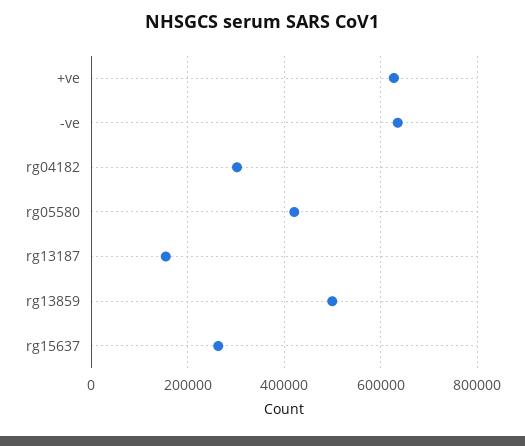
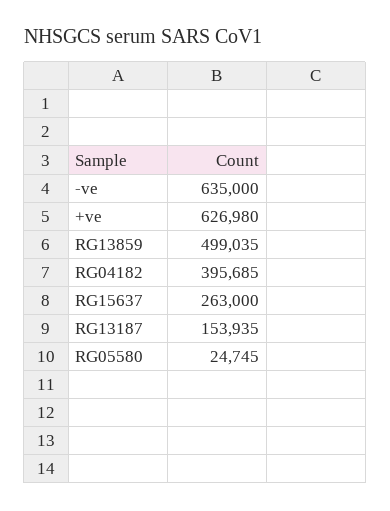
  {
    "+ve": 626980,
    "-ve": 635000,
-   "rg04182": 300000,
+   "rg04182": 395685,
-   "rg05580": 420000,
+   "rg05580": 24745,
    "rg13187": 153935,
    "rg13859": 499035,
    "rg15637": 263000
  }

